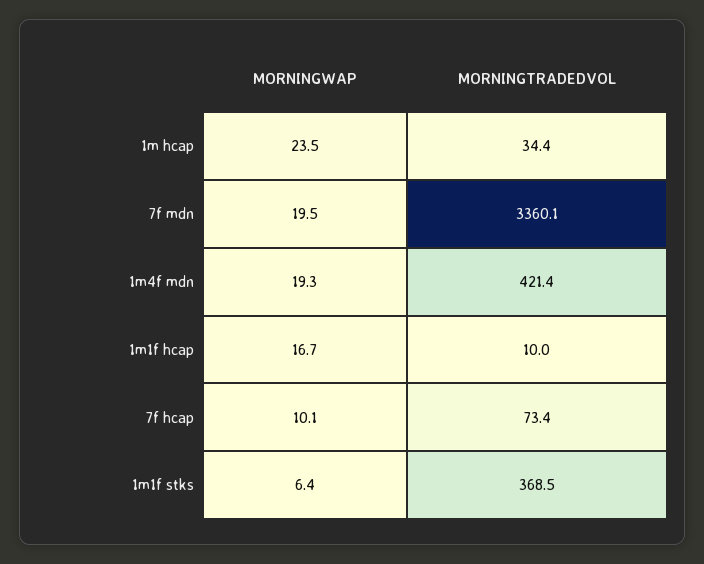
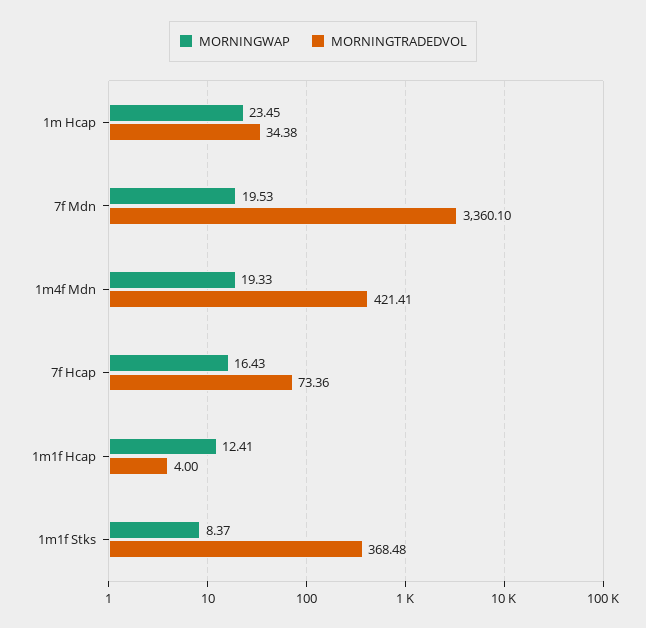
  {
    "MORNINGWAP": {
      "1m hcap": 23.45,
      "7f mdn": 19.53,
      "1m4f mdn": 19.33,
-     "1m1f hcap": 16.7,
+     "1m1f hcap": 12.41,
-     "7f hcap": 10.1,
+     "7f hcap": 16.43,
-     "1m1f stks": 6.4
+     "1m1f stks": 8.37
    },
    "MORNINGTRADEDVOL": {
      "1m hcap": 34.38,
      "7f mdn": 3360.1,
      "1m4f mdn": 421.41,
-     "1m1f hcap": 10,
+     "1m1f hcap": 4,
      "7f hcap": 73.36,
      "1m1f stks": 368.48
    }
  }

